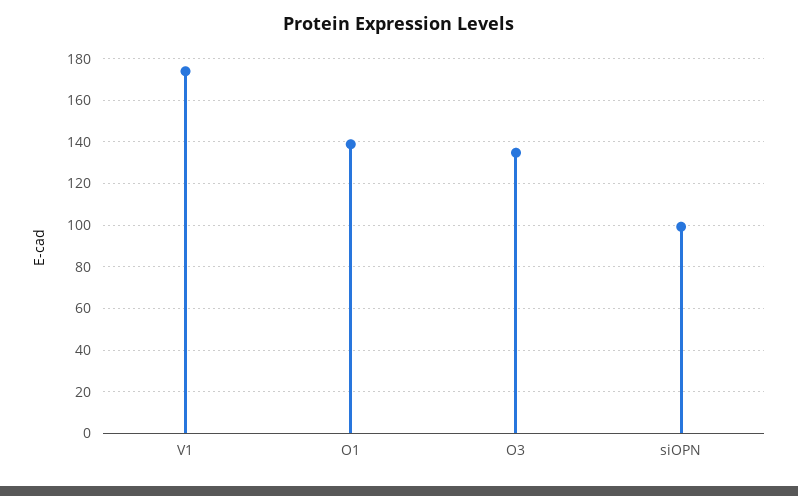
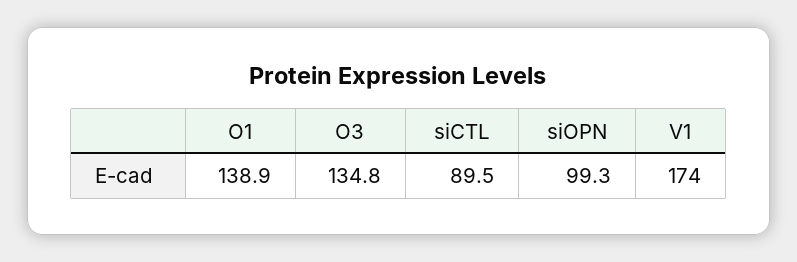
  {
    "V1": 174,
    "O1": 138.9,
    "O3": 134.8,
-   "siOPN": 99.3
+   "siOPN": 99.3,
+   "siCTL": 89.5
  }

